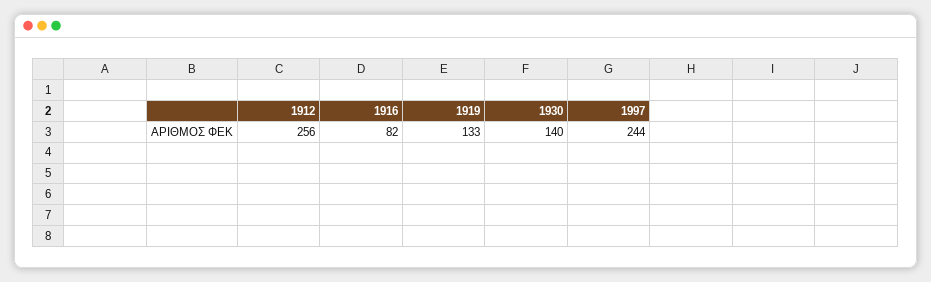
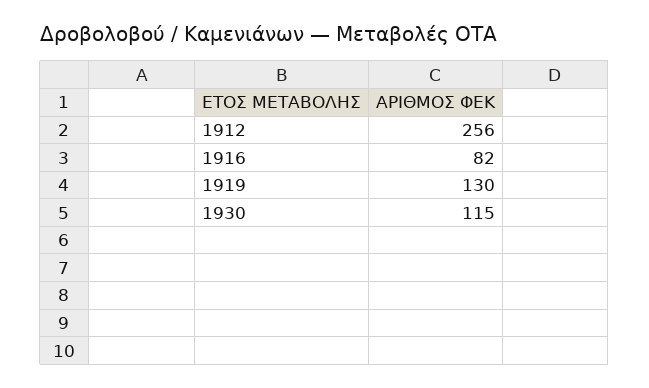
  {
    "1912": 256,
    "1916": 82,
-   "1919": 133,
+   "1919": 130,
-   "1930": 140,
+   "1930": 115
-   "1997": 244
  }

